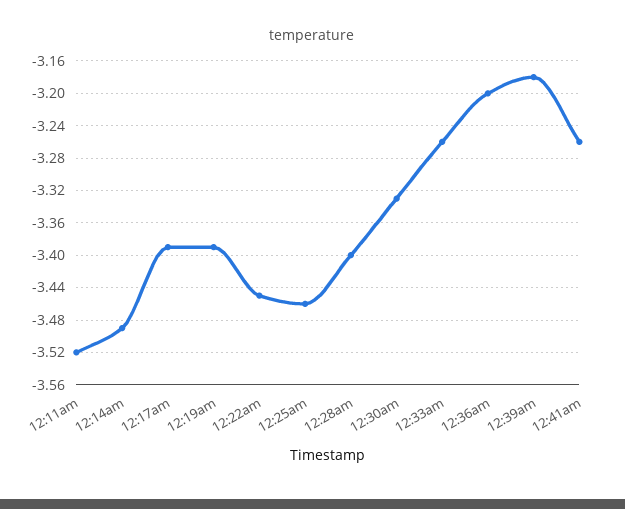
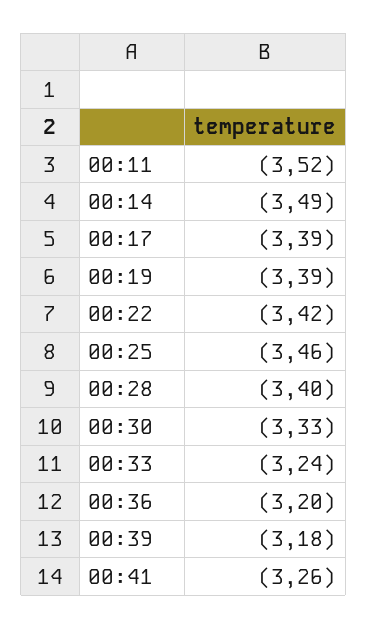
  {
    "12:11am": -3.52,
    "12:14am": -3.49,
    "12:17am": -3.39,
    "12:19am": -3.39,
-   "12:22am": -3.45,
+   "12:22am": -3.42,
    "12:25am": -3.46,
    "12:28am": -3.4,
    "12:30am": -3.33,
-   "12:33am": -3.26,
+   "12:33am": -3.24,
    "12:36am": -3.2,
    "12:39am": -3.18,
    "12:41am": -3.26
  }

